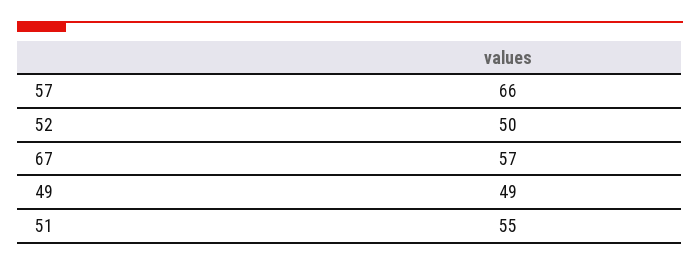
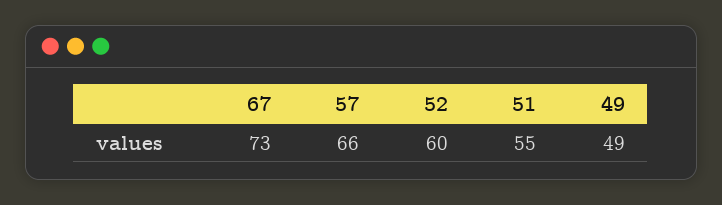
  {
    "57": 66,
-   "52": 50,
+   "52": 60,
-   "67": 57,
+   "67": 73,
    "49": 49,
    "51": 55
  }

